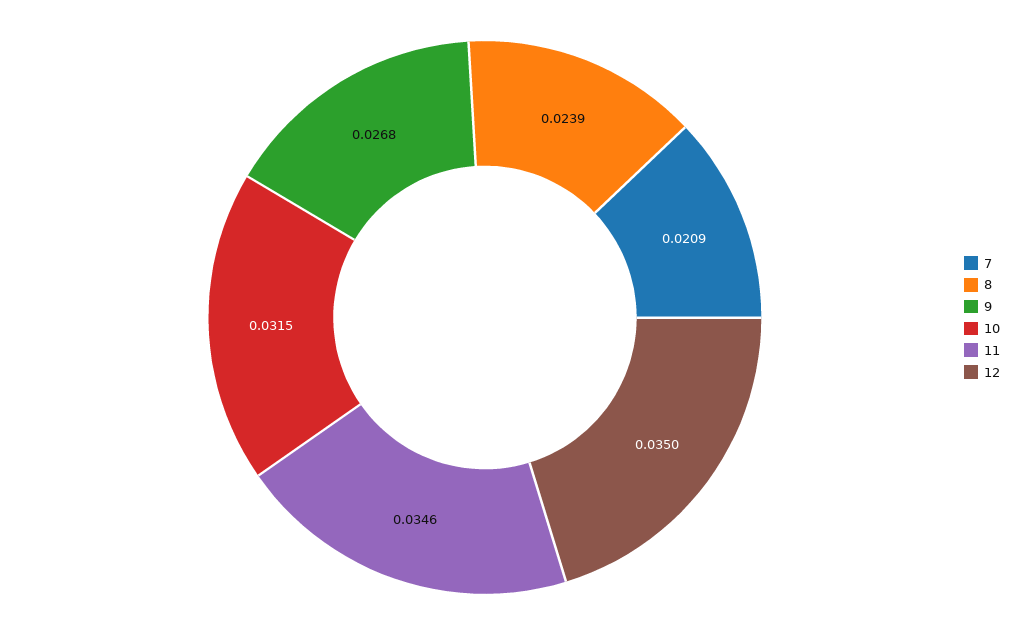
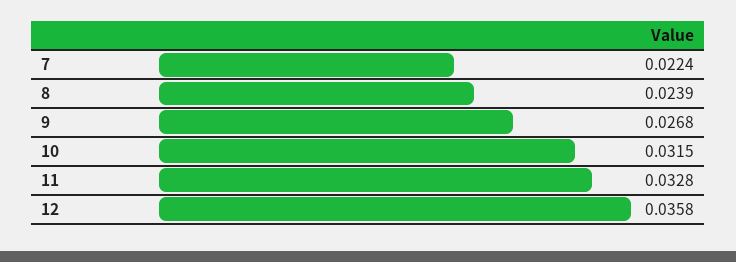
  {
-   "7": 0.0209,
+   "7": 0.0224,
    "8": 0.0239,
    "9": 0.0268,
    "10": 0.0315,
-   "11": 0.0346,
+   "11": 0.0328,
-   "12": 0.035
+   "12": 0.0358
  }

